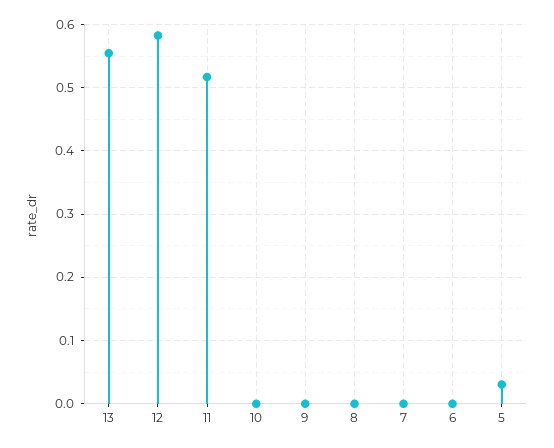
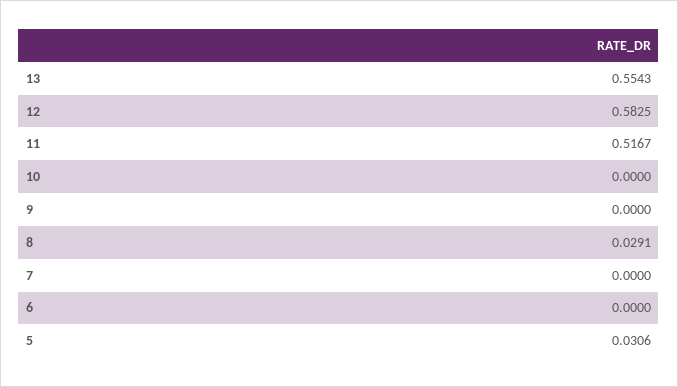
  {
    "13": 0.5543,
    "12": 0.5825,
    "11": 0.5167,
    "10": 0,
    "9": 0,
-   "8": 0,
+   "8": 0.0291,
    "7": 0,
    "6": 0,
    "5": 0.0306
  }

